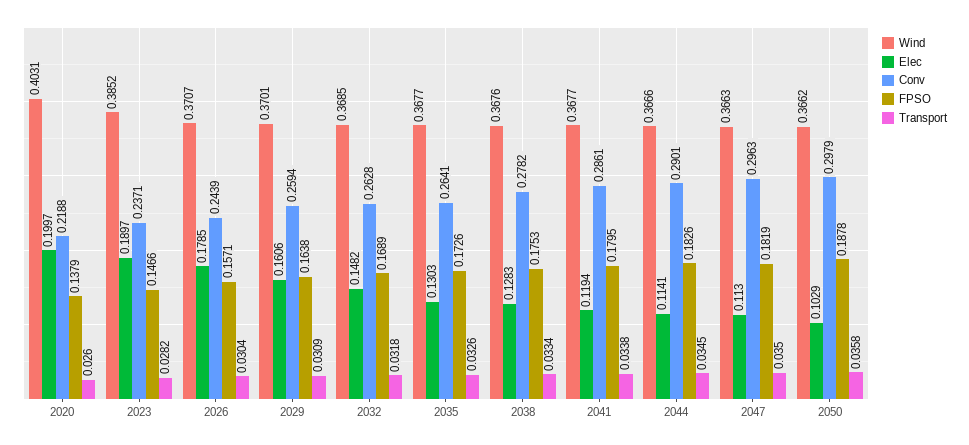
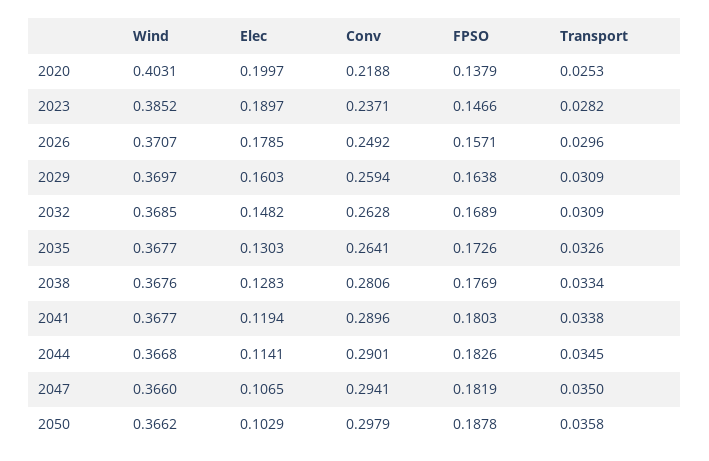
  {
    "Wind": {
      "2020": 0.4031,
      "2023": 0.3852,
      "2026": 0.3707,
-     "2029": 0.3701,
+     "2029": 0.3697,
      "2032": 0.3685,
      "2035": 0.3677,
      "2038": 0.3676,
      "2041": 0.3677,
-     "2044": 0.3666,
+     "2044": 0.3668,
-     "2047": 0.3663,
+     "2047": 0.366,
      "2050": 0.3662
    },
    "Elec": {
      "2020": 0.1997,
      "2023": 0.1897,
      "2026": 0.1785,
-     "2029": 0.1606,
+     "2029": 0.1603,
      "2032": 0.1482,
      "2035": 0.1303,
      "2038": 0.1283,
      "2041": 0.1194,
      "2044": 0.1141,
-     "2047": 0.113,
+     "2047": 0.1065,
      "2050": 0.1029
    },
    "Conv": {
      "2020": 0.2188,
      "2023": 0.2371,
-     "2026": 0.2439,
+     "2026": 0.2492,
      "2029": 0.2594,
      "2032": 0.2628,
      "2035": 0.2641,
-     "2038": 0.2782,
+     "2038": 0.2806,
-     "2041": 0.2861,
+     "2041": 0.2896,
      "2044": 0.2901,
-     "2047": 0.2963,
+     "2047": 0.2941,
      "2050": 0.2979
    },
    "FPSO": {
      "2020": 0.1379,
      "2023": 0.1466,
      "2026": 0.1571,
      "2029": 0.1638,
      "2032": 0.1689,
      "2035": 0.1726,
-     "2038": 0.1753,
+     "2038": 0.1769,
-     "2041": 0.1795,
+     "2041": 0.1803,
      "2044": 0.1826,
      "2047": 0.1819,
      "2050": 0.1878
    },
    "Transport": {
-     "2020": 0.026,
+     "2020": 0.0253,
      "2023": 0.0282,
-     "2026": 0.0304,
+     "2026": 0.0296,
      "2029": 0.0309,
-     "2032": 0.0318,
+     "2032": 0.0309,
      "2035": 0.0326,
      "2038": 0.0334,
      "2041": 0.0338,
      "2044": 0.0345,
      "2047": 0.035,
      "2050": 0.0358
    }
  }

